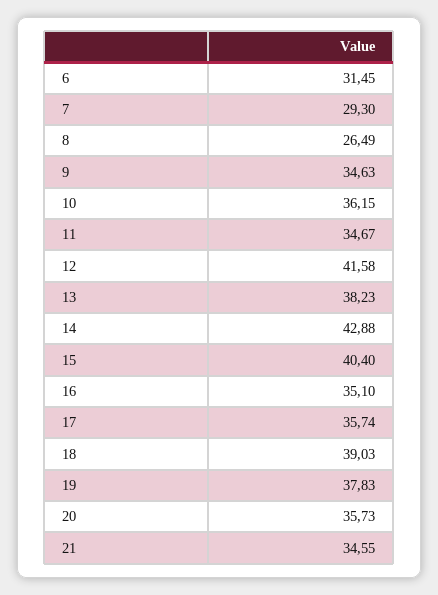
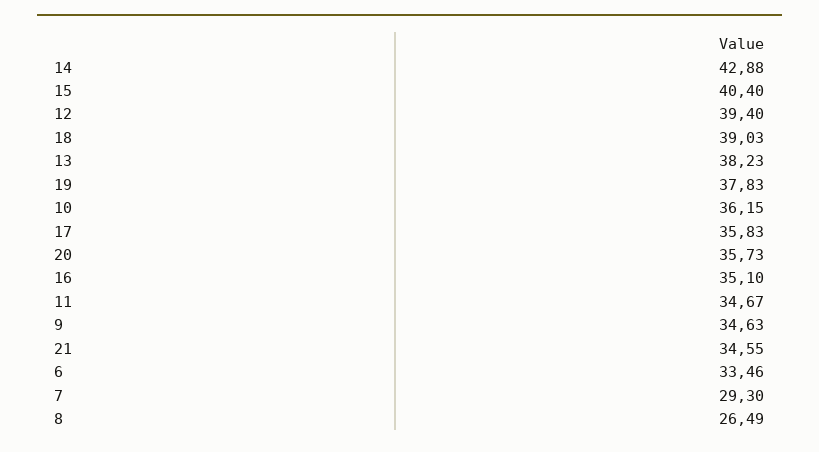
  {
-   "6": 31.45,
+   "6": 33.46,
    "7": 29.3,
    "8": 26.49,
    "9": 34.63,
    "10": 36.15,
    "11": 34.67,
-   "12": 41.58,
+   "12": 39.4,
    "13": 38.23,
    "14": 42.88,
    "15": 40.4,
    "16": 35.1,
-   "17": 35.74,
+   "17": 35.83,
    "18": 39.03,
    "19": 37.83,
    "20": 35.73,
    "21": 34.55
  }

